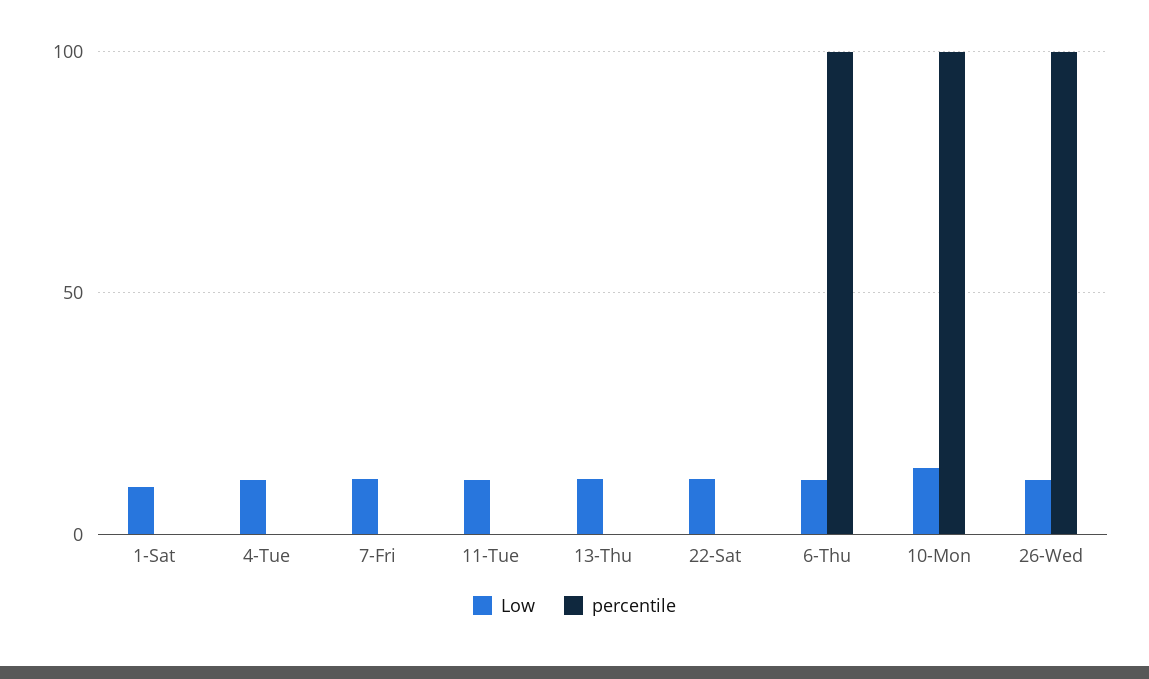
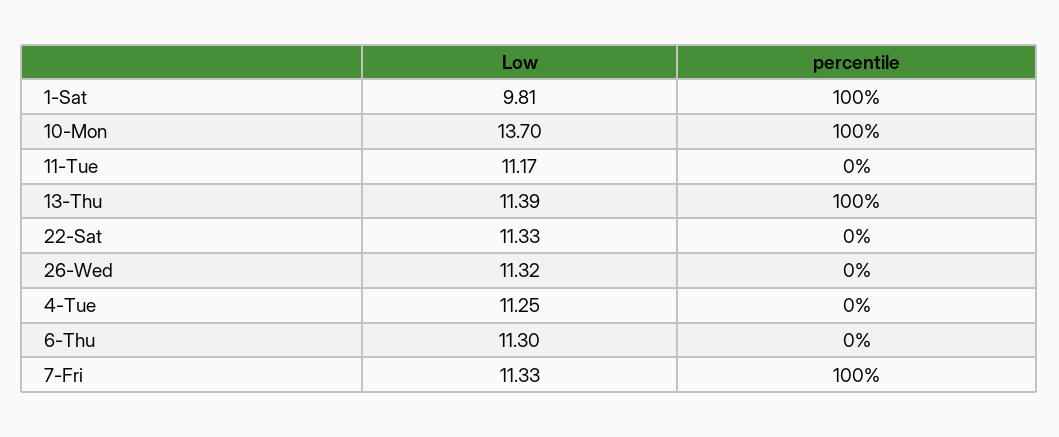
  {
    "Low": {
      "1-Sat": 9.81,
      "4-Tue": 11.25,
      "7-Fri": 11.33,
      "11-Tue": 11.17,
      "13-Thu": 11.39,
      "22-Sat": 11.33,
      "6-Thu": 11.3,
      "10-Mon": 13.7,
      "26-Wed": 11.32
    },
    "percentile": {
-     "1-Sat": 0,
+     "1-Sat": 100,
      "4-Tue": 0,
-     "7-Fri": 0,
+     "7-Fri": 100,
      "11-Tue": 0,
-     "13-Thu": 0,
+     "13-Thu": 100,
      "22-Sat": 0,
-     "6-Thu": 100,
+     "6-Thu": 0,
      "10-Mon": 100,
-     "26-Wed": 100
+     "26-Wed": 0
    }
  }

